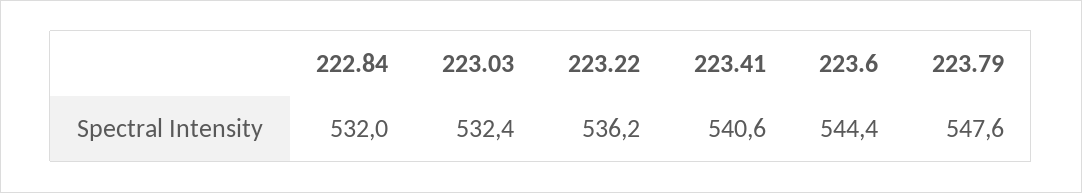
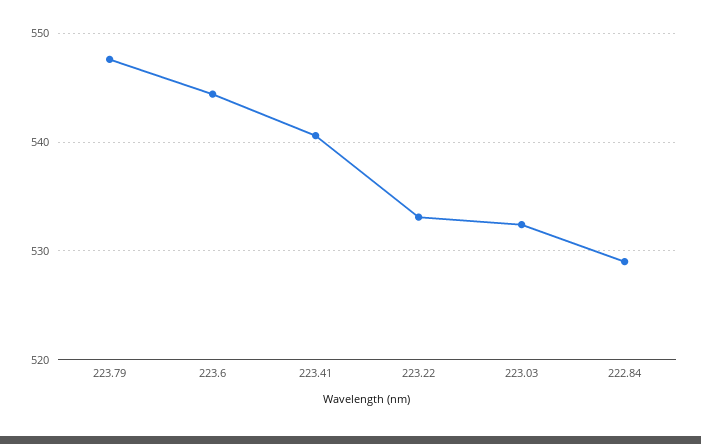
  {
-   "222.84": 532,
+   "222.84": 529,
    "223.03": 532.4,
-   "223.22": 536.2,
+   "223.22": 533,
    "223.41": 540.6,
    "223.6": 544.4,
    "223.79": 547.6
  }

